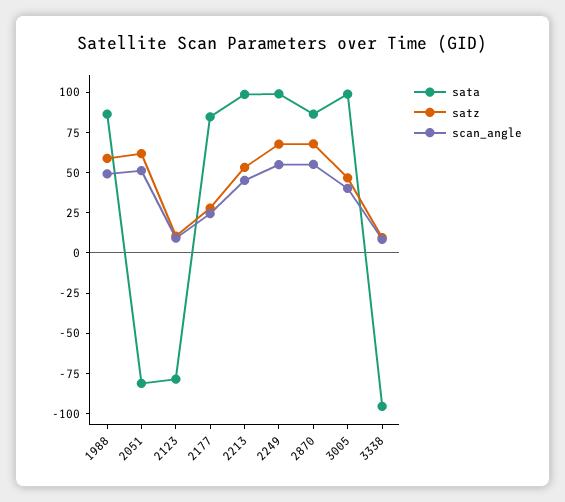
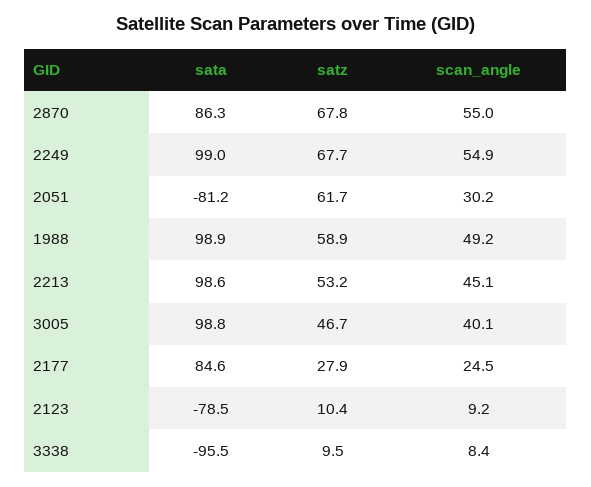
  {
    "sata": {
-     "1988": 85,
+     "1988": 98.9,
      "2051": -81.2,
      "2123": -78.5,
      "2177": 84.6,
      "2213": 98.6,
      "2249": 99,
      "2870": 86.3,
      "3005": 98.8,
      "3338": -95.5
    },
    "satz": {
      "1988": 58.9,
      "2051": 61.7,
      "2123": 10.4,
      "2177": 27.9,
      "2213": 53.2,
      "2249": 67.7,
      "2870": 67.8,
      "3005": 46.7,
      "3338": 9.5
    },
    "scan_angle": {
      "1988": 49.2,
-     "2051": 50,
+     "2051": 30.2,
      "2123": 9.2,
      "2177": 24.5,
      "2213": 45.1,
      "2249": 54.9,
      "2870": 55,
      "3005": 40.1,
      "3338": 8.4
    }
  }

